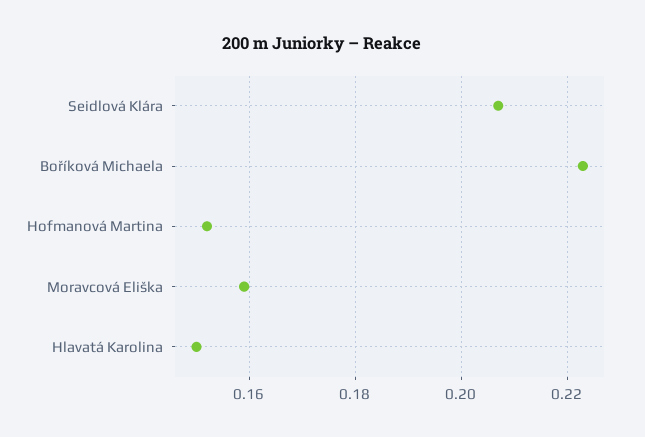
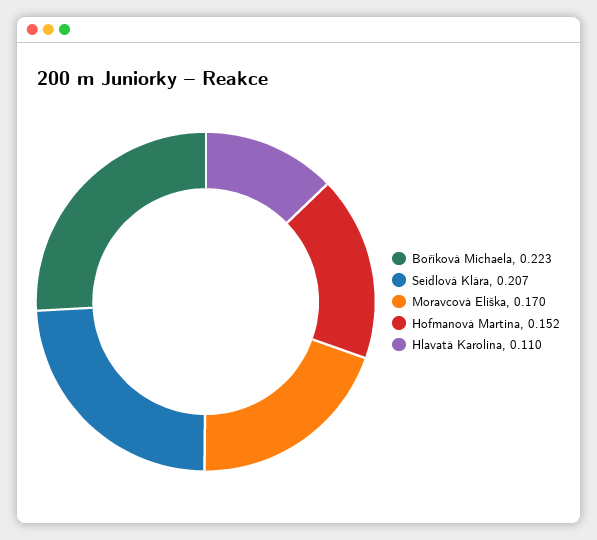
  {
    "Seidlová Klára": 0.207,
    "Boříková Michaela": 0.223,
    "Hofmanová Martina": 0.152,
-   "Moravcová Eliška": 0.16,
+   "Moravcová Eliška": 0.17,
-   "Hlavatá Karolina": 0.15
+   "Hlavatá Karolina": 0.11
  }

